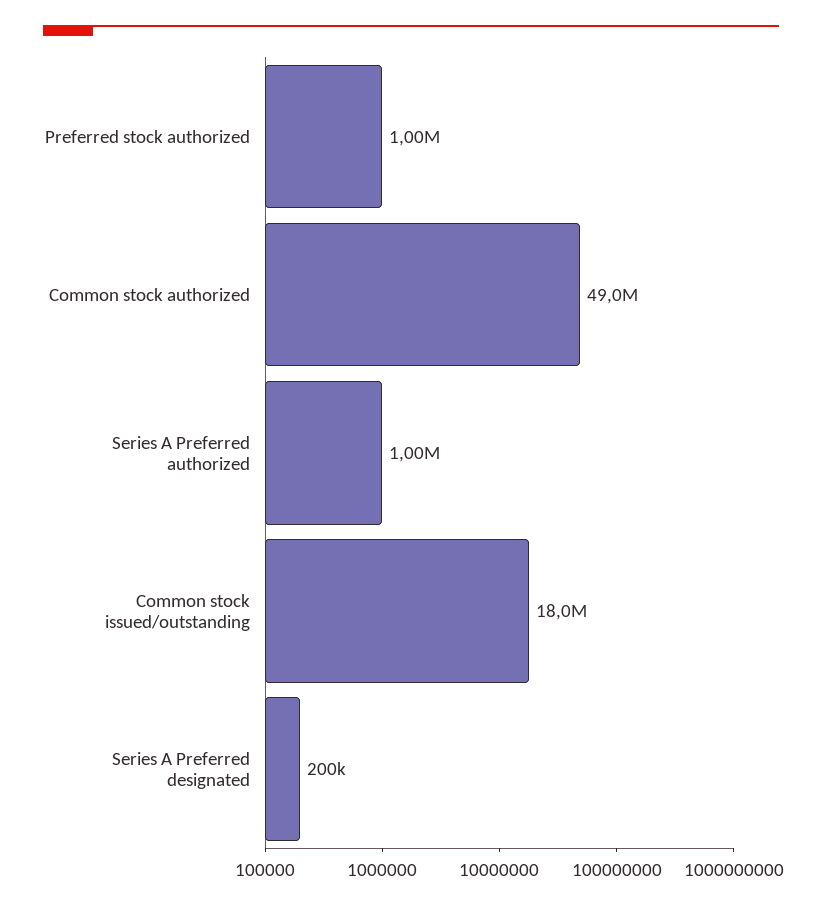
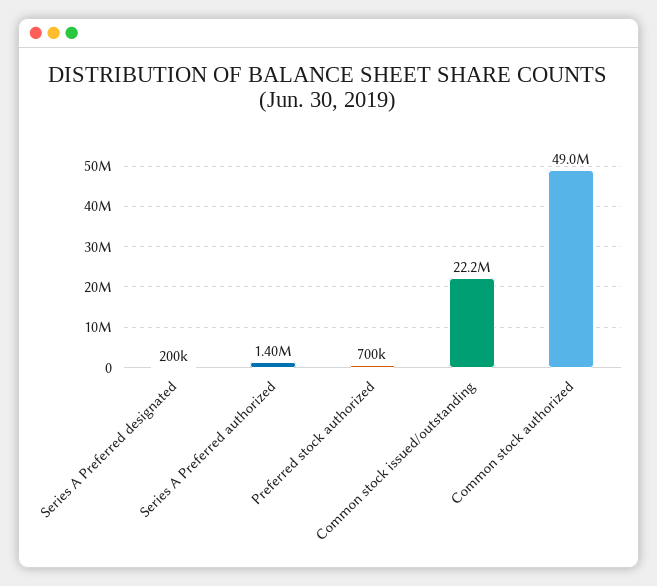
  {
-   "Preferred stock authorized": 1000000,
+   "Preferred stock authorized": 700000,
    "Common stock authorized": 49000000,
-   "Series A Preferred authorized": 1000000,
+   "Series A Preferred authorized": 1400000,
-   "Common stock issued/outstanding": 18000000,
+   "Common stock issued/outstanding": 22200000,
    "Series A Preferred designated": 200000
  }

